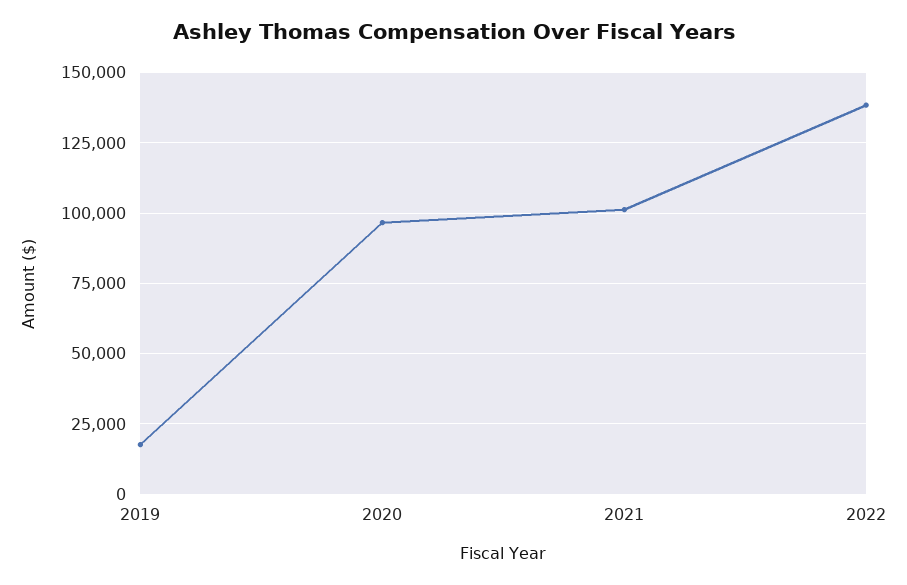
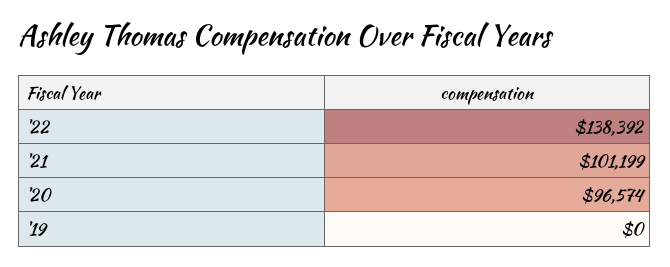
  {
-   "2019": 17500,
+   "2019": 0,
    "2020": 96574,
    "2021": 101199,
    "2022": 138392
  }

